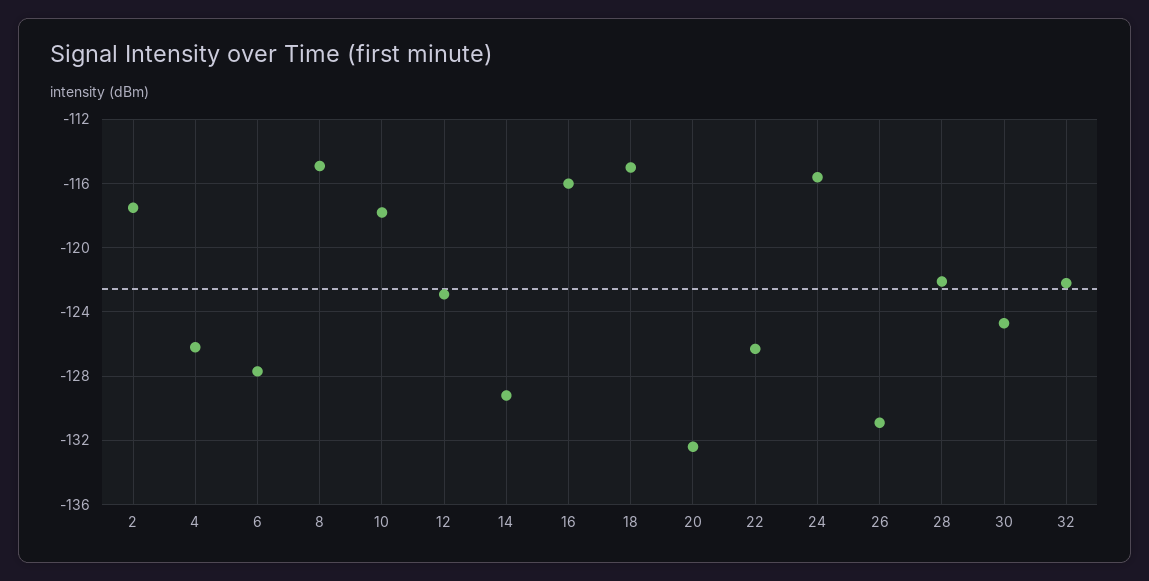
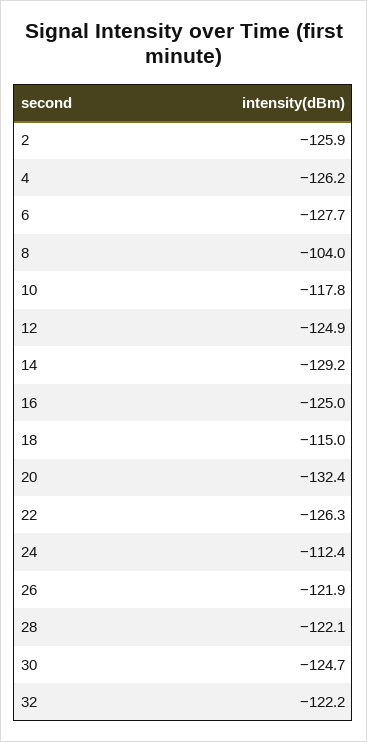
  {
-   "2": -117.5,
+   "2": -125.9,
    "4": -126.2,
    "6": -127.7,
-   "8": -115,
+   "8": -104,
    "10": -117.8,
-   "12": -123,
+   "12": -124.9,
    "14": -129.2,
-   "16": -116,
+   "16": -125,
    "18": -115,
    "20": -132.4,
    "22": -126.3,
-   "24": -115.5,
+   "24": -112.4,
-   "26": -131,
+   "26": -121.9,
    "28": -122.1,
    "30": -124.7,
    "32": -122.2
  }

